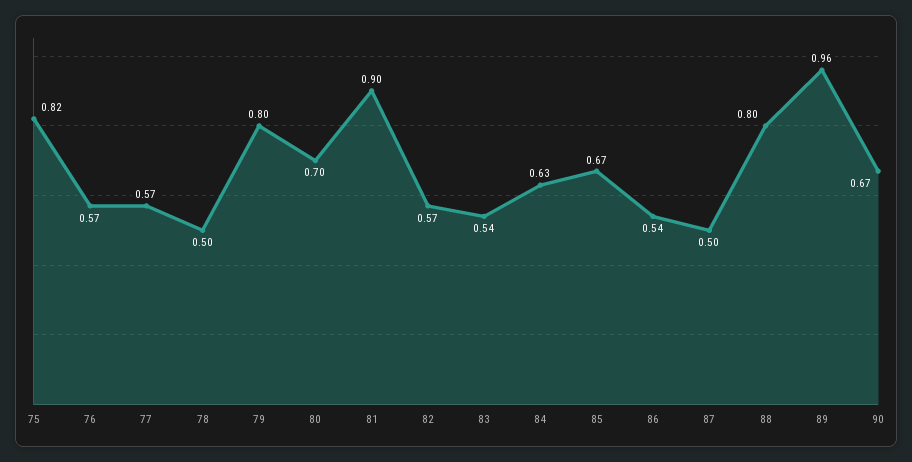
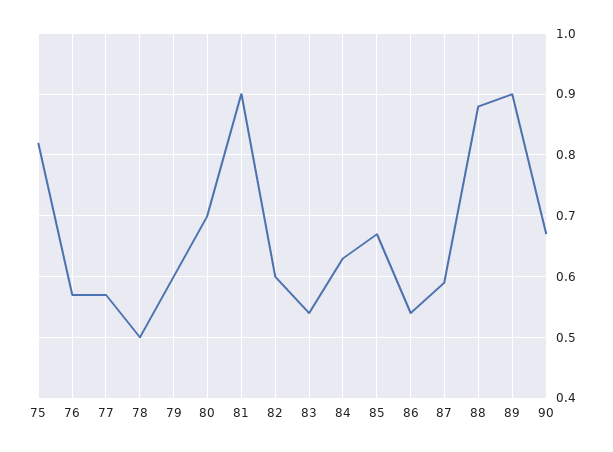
  {
    "75": 0.82,
    "76": 0.57,
    "77": 0.57,
    "78": 0.5,
-   "79": 0.8,
+   "79": 0.6,
    "80": 0.7,
    "81": 0.9,
-   "82": 0.57,
+   "82": 0.6,
    "83": 0.54,
    "84": 0.63,
    "85": 0.67,
    "86": 0.54,
-   "87": 0.5,
+   "87": 0.59,
-   "88": 0.8,
+   "88": 0.88,
-   "89": 0.96,
+   "89": 0.9,
    "90": 0.67
  }

